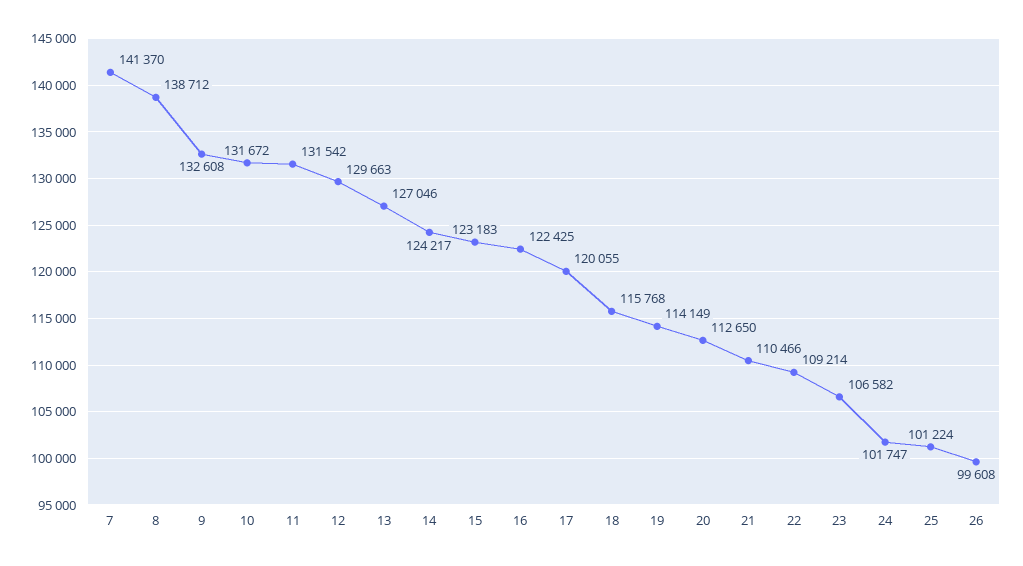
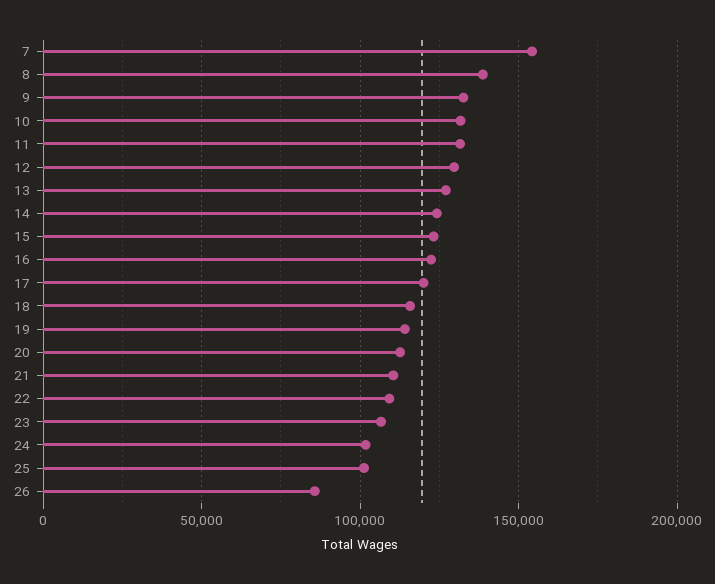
  {
-   "7": 141370,
+   "7": 155000,
    "8": 138712,
    "9": 132608,
    "10": 131672,
    "11": 131542,
    "12": 129663,
    "13": 127046,
    "14": 124217,
    "15": 123183,
    "16": 122425,
    "17": 120055,
    "18": 115768,
    "19": 114149,
    "20": 112650,
    "21": 110466,
    "22": 109214,
    "23": 106582,
    "24": 101747,
    "25": 101224,
-   "26": 99608
+   "26": 85000
  }

